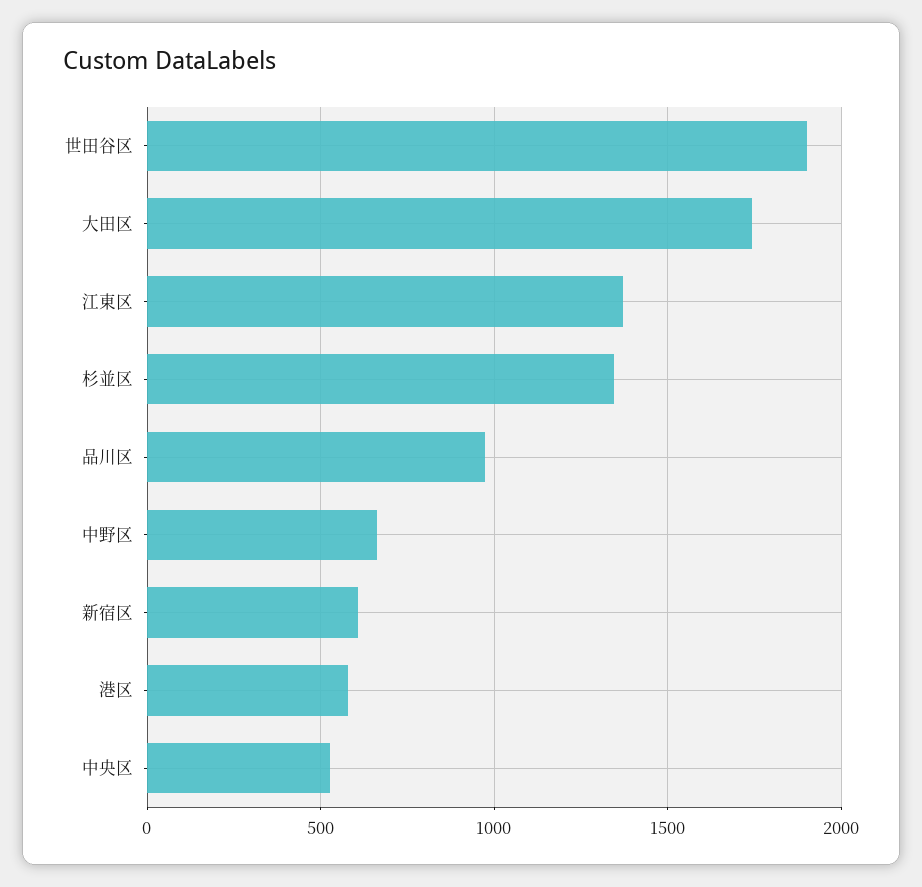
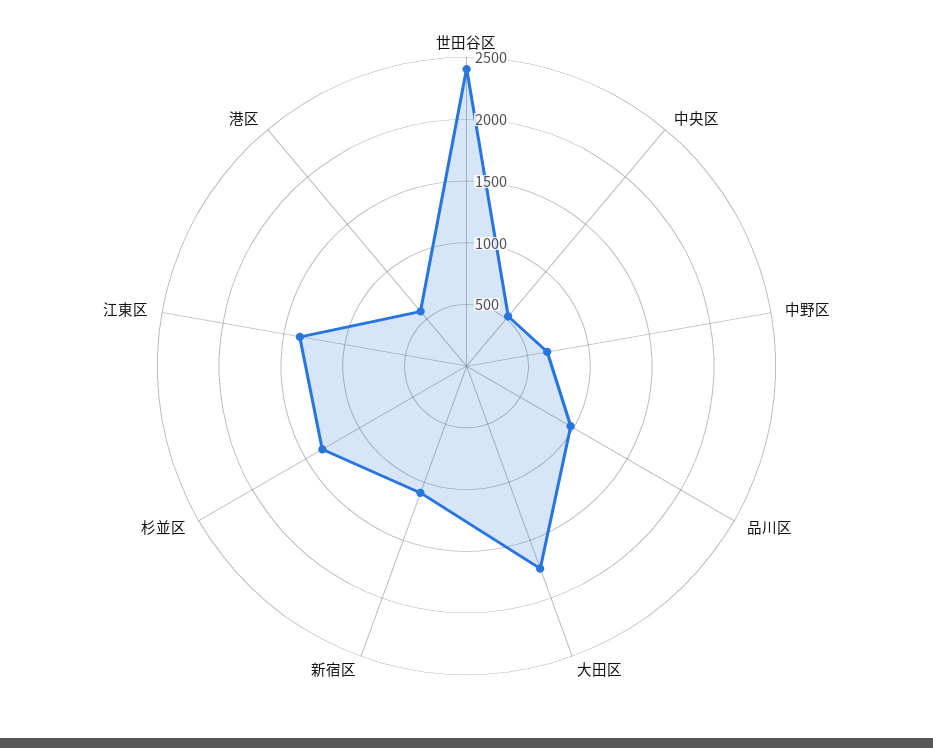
  {
-   "世田谷区": 1900,
+   "世田谷区": 2400,
    "大田区": 1750,
    "江東区": 1350,
    "杉並区": 1350,
    "品川区": 950,
    "中野区": 650,
-   "新宿区": 600,
+   "新宿区": 1100,
    "港区": 600,
    "中央区": 550
  }

